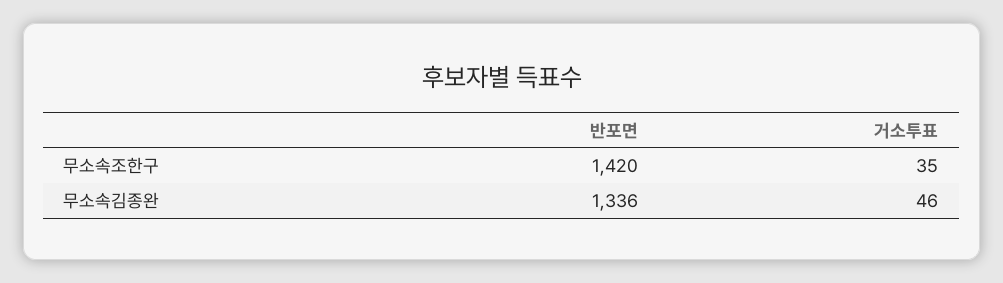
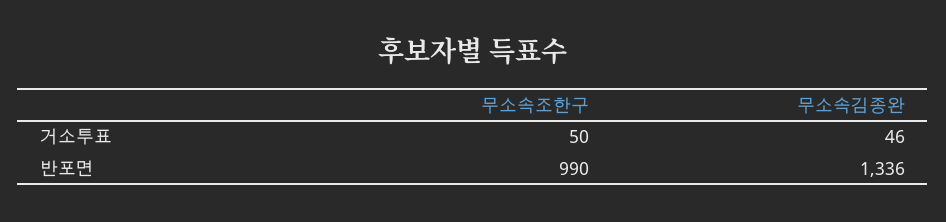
  {
    "반포면": {
-     "무소속조한구": 1420,
+     "무소속조한구": 990,
      "무소속김종완": 1336
    },
    "거소투표": {
-     "무소속조한구": 35,
+     "무소속조한구": 50,
      "무소속김종완": 46
    }
  }

